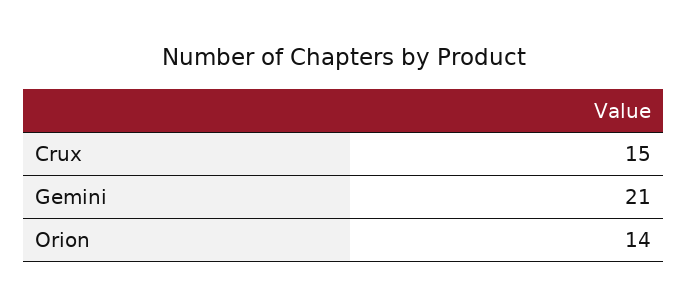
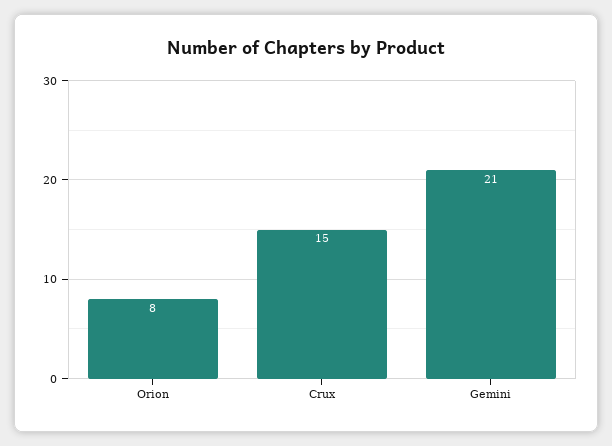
  {
    "Crux": 15,
    "Gemini": 21,
-   "Orion": 14
+   "Orion": 8
  }

